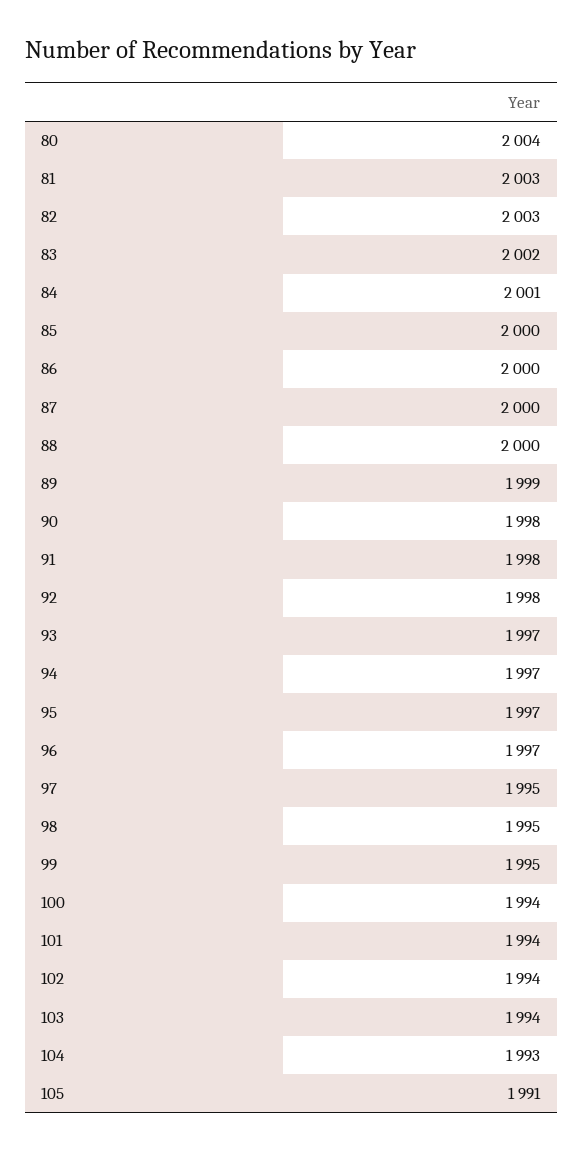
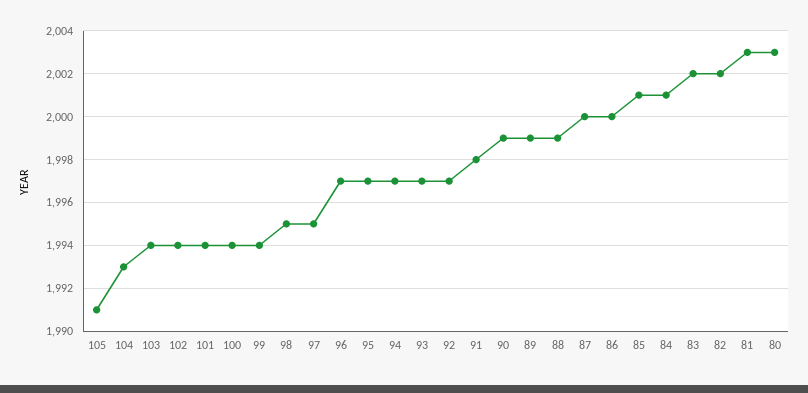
  {
-   "80": 2004,
+   "80": 2003,
    "81": 2003,
-   "82": 2003,
+   "82": 2002,
    "83": 2002,
    "84": 2001,
-   "85": 2000,
+   "85": 2001,
    "86": 2000,
    "87": 2000,
-   "88": 2000,
+   "88": 1999,
    "89": 1999,
-   "90": 1998,
+   "90": 1999,
    "91": 1998,
-   "92": 1998,
+   "92": 1997,
    "93": 1997,
    "94": 1997,
    "95": 1997,
    "96": 1997,
    "97": 1995,
    "98": 1995,
-   "99": 1995,
+   "99": 1994,
    "100": 1994,
    "101": 1994,
    "102": 1994,
    "103": 1994,
    "104": 1993,
    "105": 1991
  }

